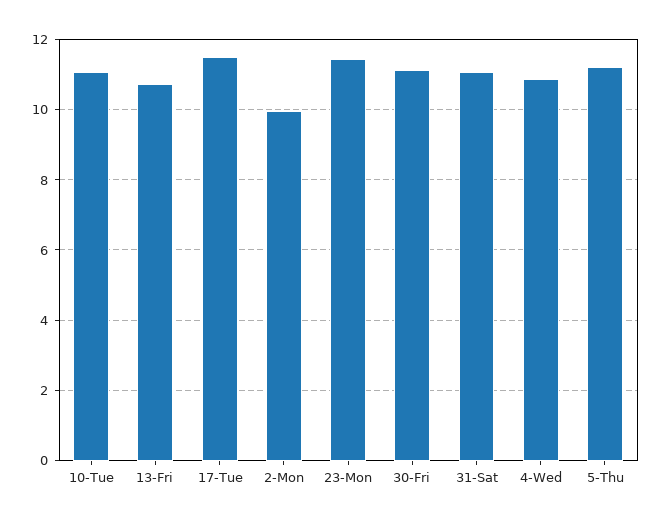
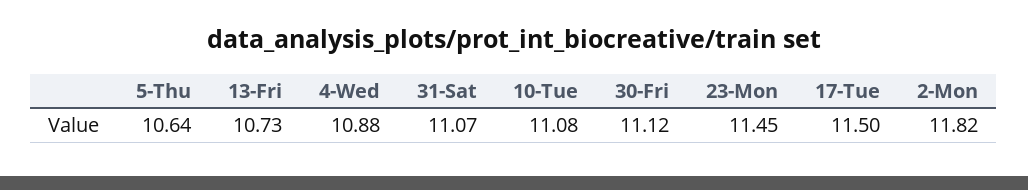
  {
    "10-Tue": 11.08,
    "13-Fri": 10.73,
    "17-Tue": 11.5,
-   "2-Mon": 10,
+   "2-Mon": 11.82,
    "23-Mon": 11.45,
    "30-Fri": 11.12,
    "31-Sat": 11.07,
    "4-Wed": 10.88,
-   "5-Thu": 11.2
+   "5-Thu": 10.64
  }

